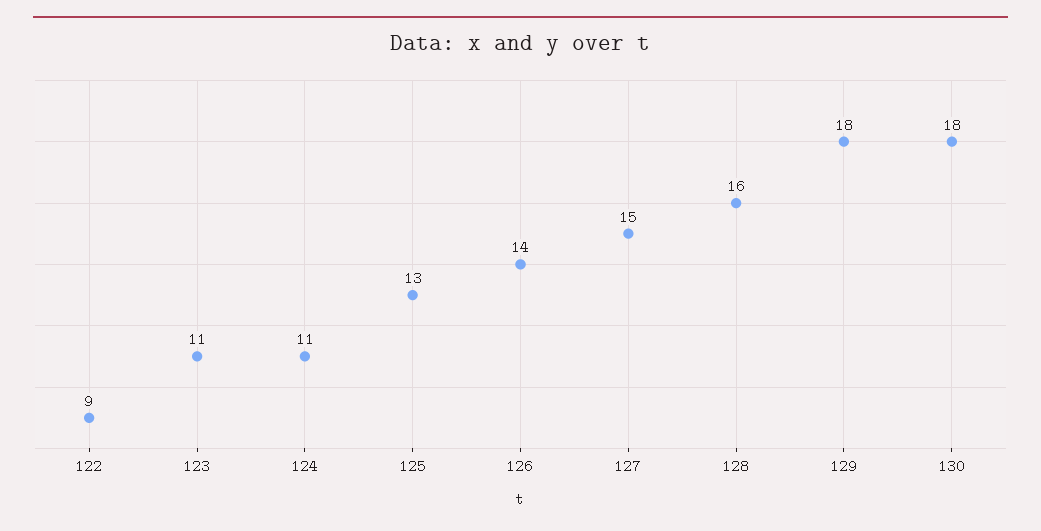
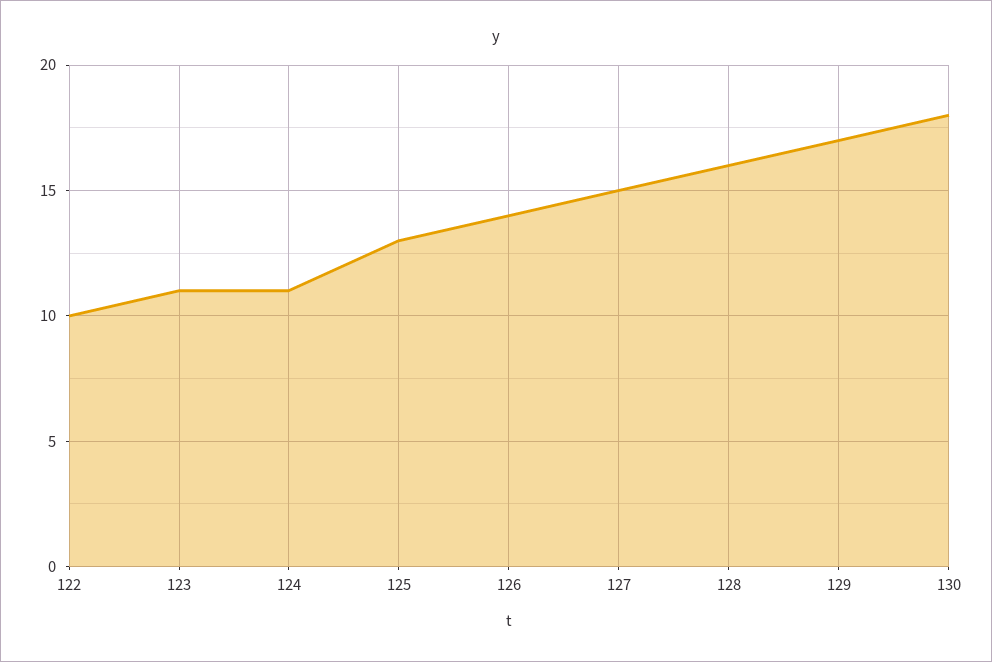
  {
-   "122": 9,
+   "122": 10,
    "123": 11,
    "124": 11,
    "125": 13,
    "126": 14,
    "127": 15,
    "128": 16,
-   "129": 18,
+   "129": 17,
    "130": 18
  }

